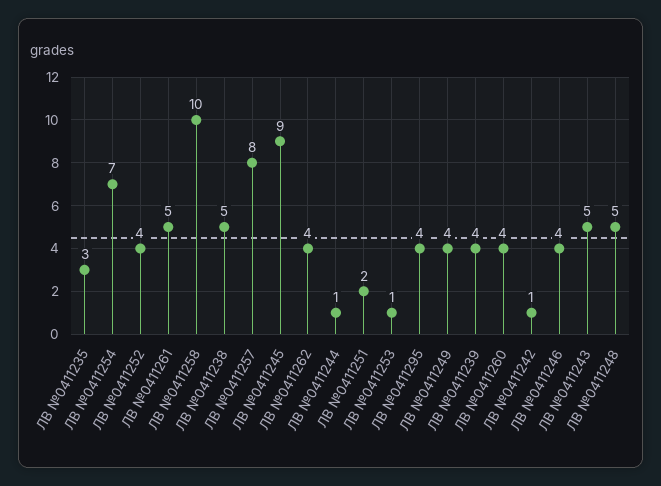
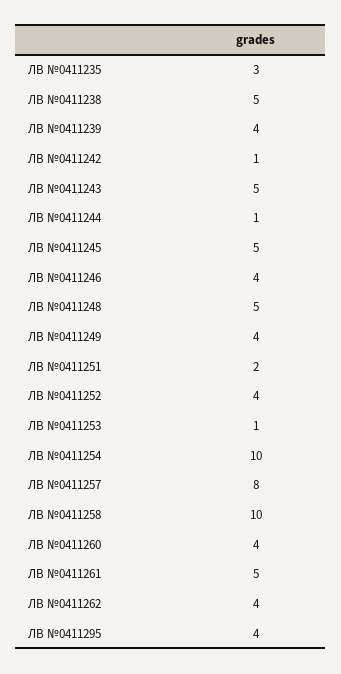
  {
    "ЛВ №0411235": 3,
-   "ЛВ №0411254": 7,
+   "ЛВ №0411254": 10,
    "ЛВ №0411252": 4,
    "ЛВ №0411261": 5,
    "ЛВ №0411258": 10,
    "ЛВ №0411238": 5,
    "ЛВ №0411257": 8,
-   "ЛВ №0411245": 9,
+   "ЛВ №0411245": 5,
    "ЛВ №0411262": 4,
    "ЛВ №0411244": 1,
    "ЛВ №0411251": 2,
    "ЛВ №0411253": 1,
    "ЛВ №0411295": 4,
    "ЛВ №0411249": 4,
    "ЛВ №0411239": 4,
    "ЛВ №0411260": 4,
    "ЛВ №0411242": 1,
    "ЛВ №0411246": 4,
    "ЛВ №0411243": 5,
    "ЛВ №0411248": 5
  }

